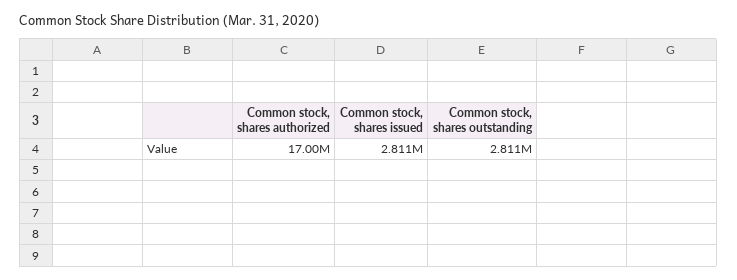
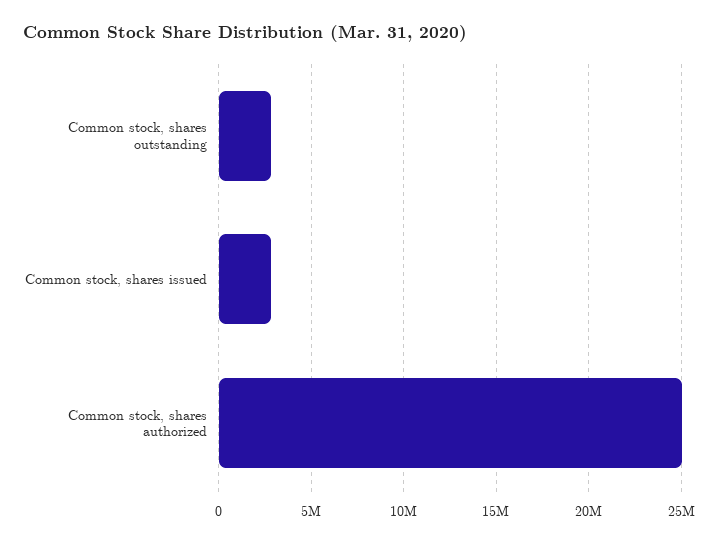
  {
-   "Common stock, shares authorized": 17000000,
+   "Common stock, shares authorized": 25000000,
    "Common stock, shares issued": 2811000,
    "Common stock, shares outstanding": 2811000
  }

